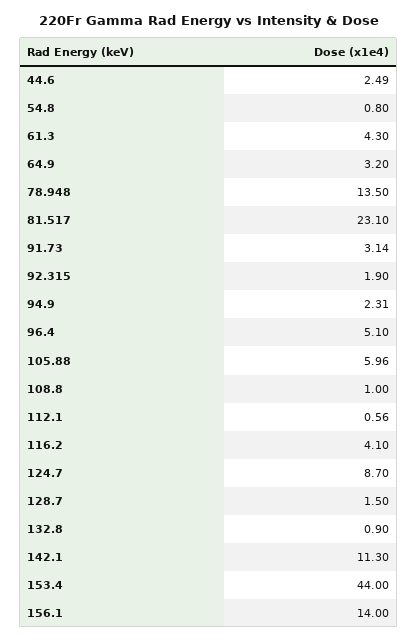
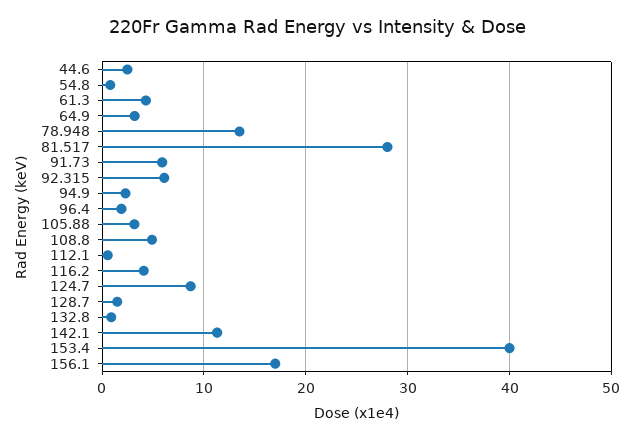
  {
    "44.6": 2.49,
    "54.8": 0.8,
    "61.3": 4.3,
    "64.9": 3.2,
    "78.948": 13.5,
-   "81.517": 23.1,
+   "81.517": 28,
-   "91.73": 3.14,
+   "91.73": 6,
-   "92.315": 1.9,
+   "92.315": 6,
    "94.9": 2.31,
-   "96.4": 5.1,
+   "96.4": 2,
-   "105.88": 5.96,
+   "105.88": 3,
-   "108.8": 1,
+   "108.8": 5,
    "112.1": 0.56,
    "116.2": 4.1,
    "124.7": 8.7,
    "128.7": 1.5,
    "132.8": 0.9,
    "142.1": 11.3,
-   "153.4": 44,
+   "153.4": 40,
-   "156.1": 14
+   "156.1": 17
  }

